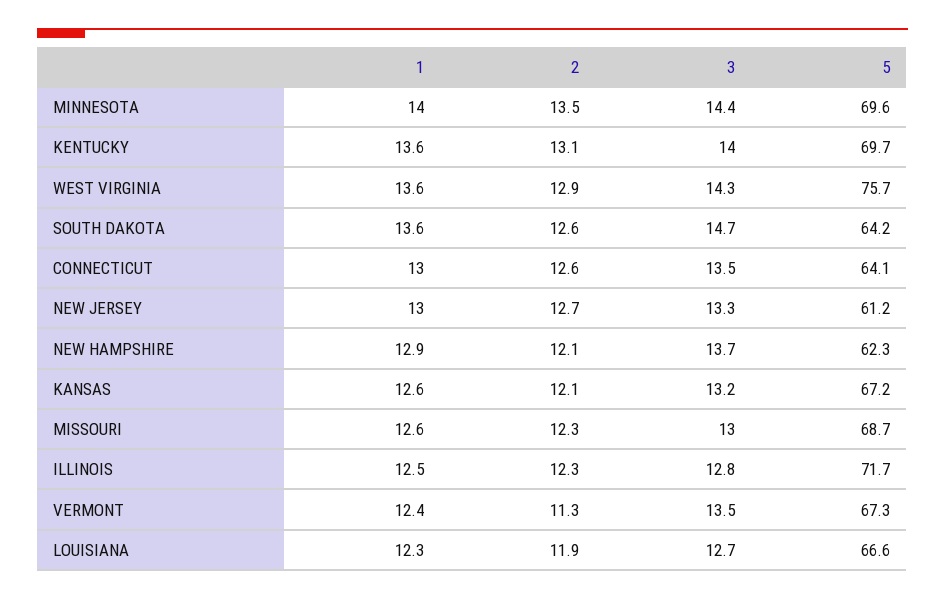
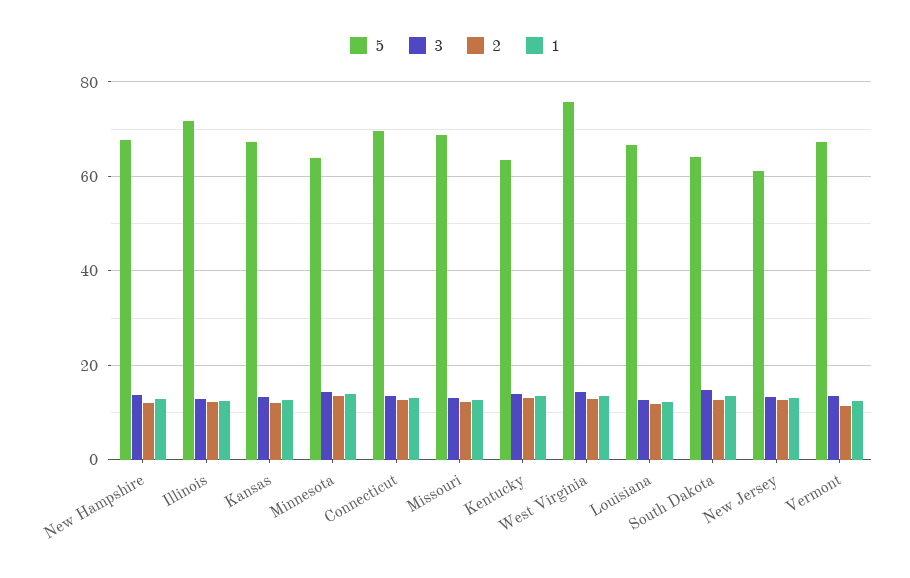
  {
    "1": {
      "MINNESOTA": 14,
      "KENTUCKY": 13.6,
      "WEST VIRGINIA": 13.6,
      "SOUTH DAKOTA": 13.6,
      "CONNECTICUT": 13,
      "NEW JERSEY": 13,
      "NEW HAMPSHIRE": 12.9,
      "KANSAS": 12.6,
      "MISSOURI": 12.6,
      "ILLINOIS": 12.5,
      "VERMONT": 12.4,
      "LOUISIANA": 12.3
    },
    "2": {
      "MINNESOTA": 13.5,
      "KENTUCKY": 13.1,
      "WEST VIRGINIA": 12.9,
      "SOUTH DAKOTA": 12.6,
      "CONNECTICUT": 12.6,
      "NEW JERSEY": 12.7,
      "NEW HAMPSHIRE": 12.1,
      "KANSAS": 12.1,
      "MISSOURI": 12.3,
      "ILLINOIS": 12.3,
      "VERMONT": 11.3,
      "LOUISIANA": 11.9
    },
    "3": {
      "MINNESOTA": 14.4,
      "KENTUCKY": 14,
      "WEST VIRGINIA": 14.3,
      "SOUTH DAKOTA": 14.7,
      "CONNECTICUT": 13.5,
      "NEW JERSEY": 13.3,
      "NEW HAMPSHIRE": 13.7,
      "KANSAS": 13.2,
      "MISSOURI": 13,
      "ILLINOIS": 12.8,
      "VERMONT": 13.5,
      "LOUISIANA": 12.7
    },
    "5": {
-     "MINNESOTA": 69.6,
+     "MINNESOTA": 64,
-     "KENTUCKY": 69.7,
+     "KENTUCKY": 64,
      "WEST VIRGINIA": 75.7,
      "SOUTH DAKOTA": 64.2,
-     "CONNECTICUT": 64.1,
+     "CONNECTICUT": 70,
      "NEW JERSEY": 61.2,
-     "NEW HAMPSHIRE": 62.3,
+     "NEW HAMPSHIRE": 68,
      "KANSAS": 67.2,
      "MISSOURI": 68.7,
      "ILLINOIS": 71.7,
      "VERMONT": 67.3,
      "LOUISIANA": 66.6
    }
  }

